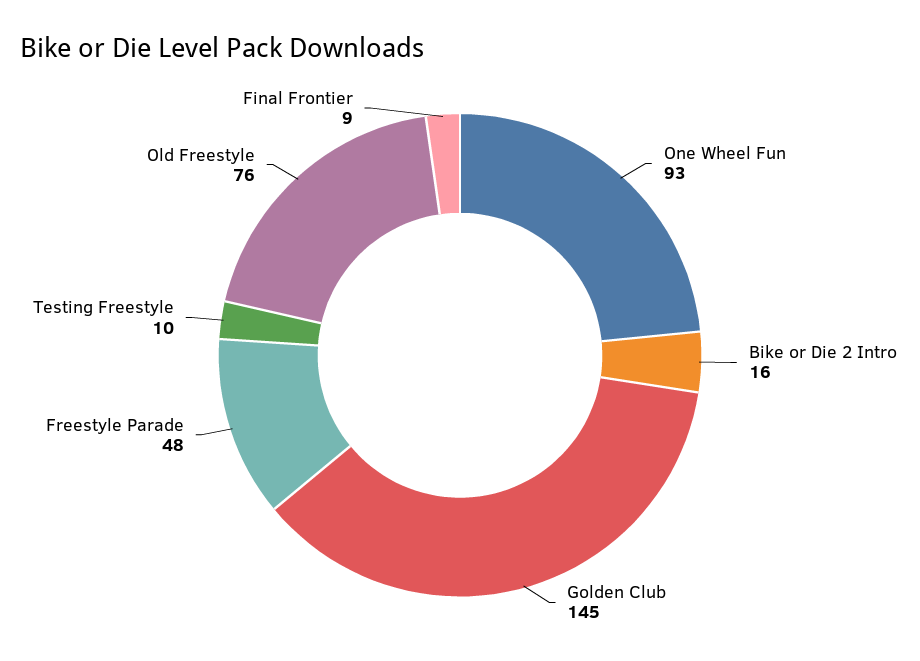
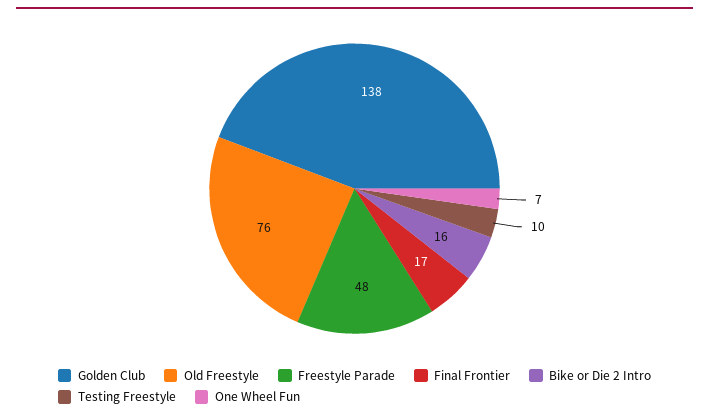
  {
-   "One Wheel Fun": 93,
+   "One Wheel Fun": 7,
    "Bike or Die 2 Intro": 16,
-   "Golden Club": 145,
+   "Golden Club": 138,
    "Freestyle Parade": 48,
    "Testing Freestyle": 10,
    "Old Freestyle": 76,
-   "Final Frontier": 9
+   "Final Frontier": 17
  }

